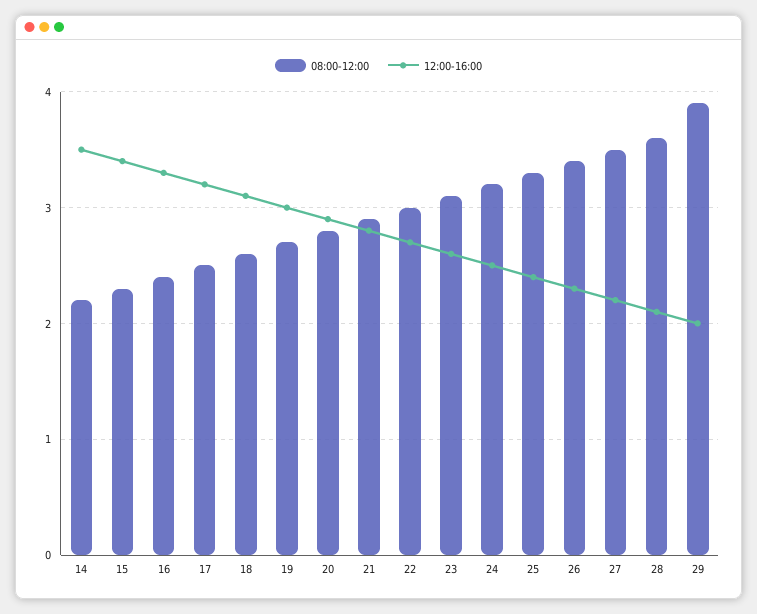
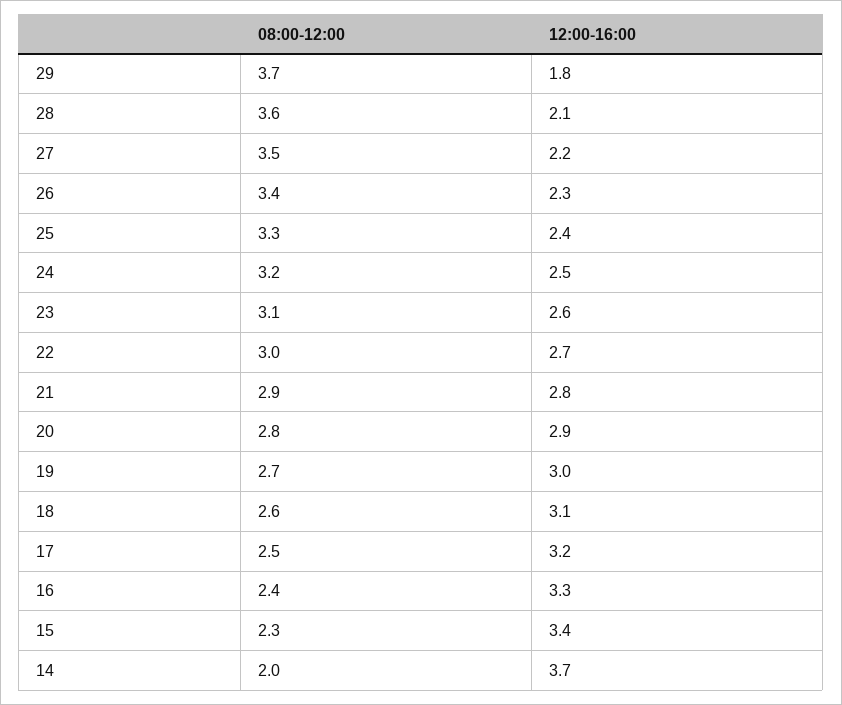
  {
    "08:00-12:00": {
-     "14": 2.2,
+     "14": 2,
      "15": 2.3,
      "16": 2.4,
      "17": 2.5,
      "18": 2.6,
      "19": 2.7,
      "20": 2.8,
      "21": 2.9,
      "22": 3,
      "23": 3.1,
      "24": 3.2,
      "25": 3.3,
      "26": 3.4,
      "27": 3.5,
      "28": 3.6,
-     "29": 3.9
+     "29": 3.7
    },
    "12:00-16:00": {
-     "14": 3.5,
+     "14": 3.7,
      "15": 3.4,
      "16": 3.3,
      "17": 3.2,
      "18": 3.1,
      "19": 3,
      "20": 2.9,
      "21": 2.8,
      "22": 2.7,
      "23": 2.6,
      "24": 2.5,
      "25": 2.4,
      "26": 2.3,
      "27": 2.2,
      "28": 2.1,
-     "29": 2
+     "29": 1.8
    }
  }

